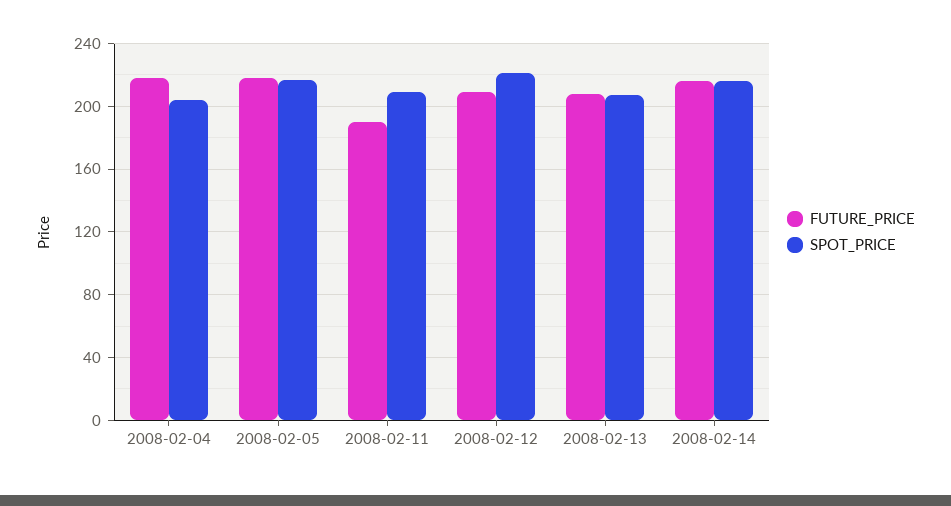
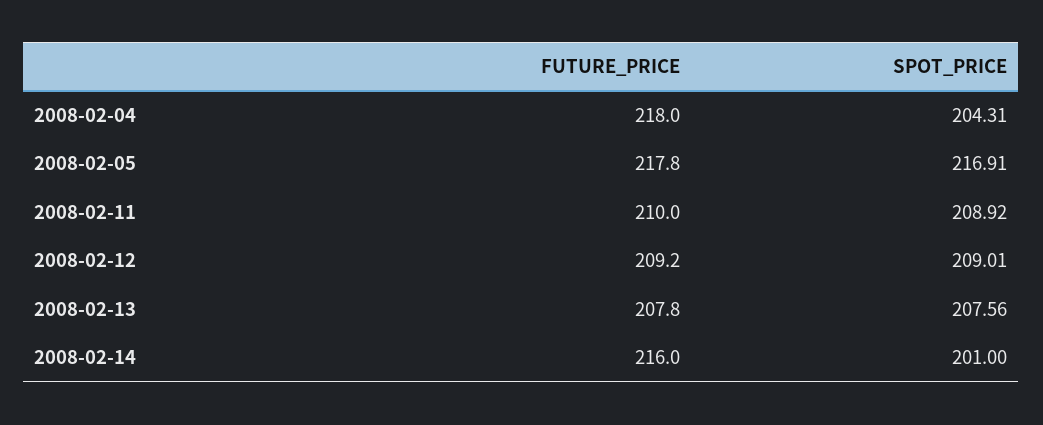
  {
    "FUTURE_PRICE": {
      "2008-02-04": 218,
      "2008-02-05": 217.8,
-     "2008-02-11": 190,
+     "2008-02-11": 210,
      "2008-02-12": 209.2,
      "2008-02-13": 207.8,
      "2008-02-14": 216
    },
    "SPOT_PRICE": {
      "2008-02-04": 204.31,
      "2008-02-05": 216.91,
      "2008-02-11": 208.92,
-     "2008-02-12": 220,
+     "2008-02-12": 209.01,
      "2008-02-13": 207.56,
-     "2008-02-14": 215
+     "2008-02-14": 201
    }
  }

